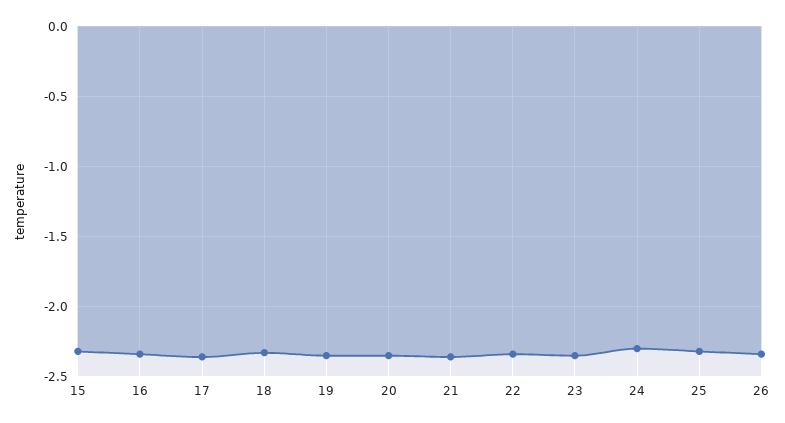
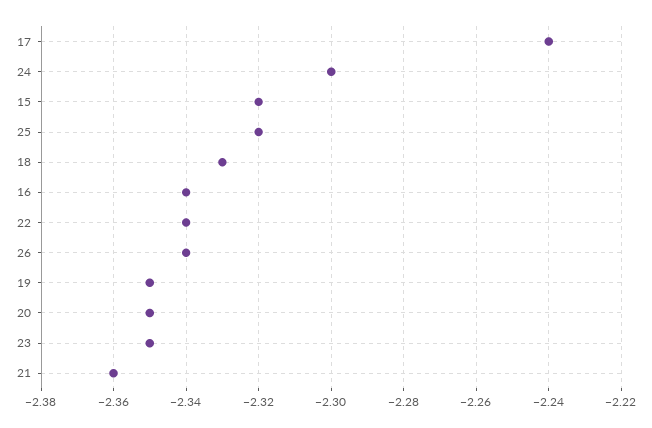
  {
    "15": -2.32,
    "16": -2.34,
-   "17": -2.35,
+   "17": -2.24,
    "18": -2.33,
    "19": -2.35,
    "20": -2.35,
    "21": -2.36,
    "22": -2.34,
    "23": -2.35,
    "24": -2.3,
    "25": -2.32,
    "26": -2.34
  }

